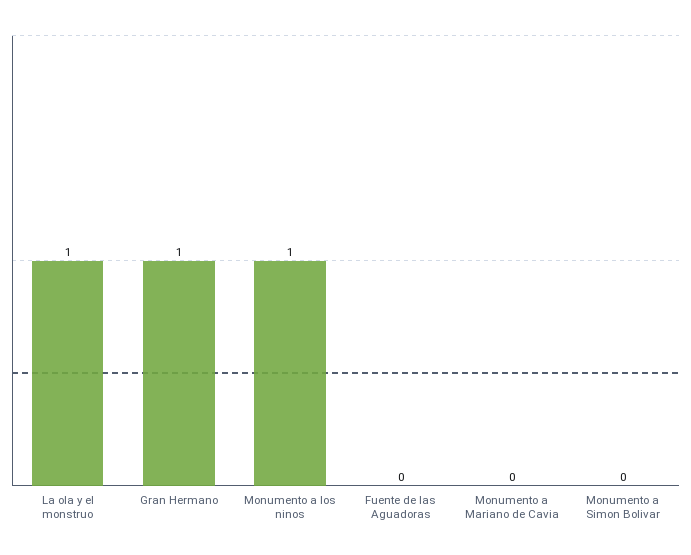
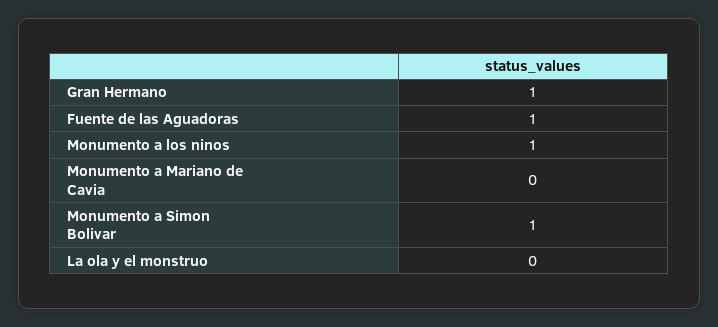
  {
-   "La ola y el monstruo": 1,
+   "La ola y el monstruo": 0,
    "Gran Hermano": 1,
    "Monumento a los ninos": 1,
-   "Fuente de las Aguadoras": 0,
+   "Fuente de las Aguadoras": 1,
    "Monumento a Mariano de Cavia": 0,
-   "Monumento a Simon Bolivar": 0
+   "Monumento a Simon Bolivar": 1
  }

